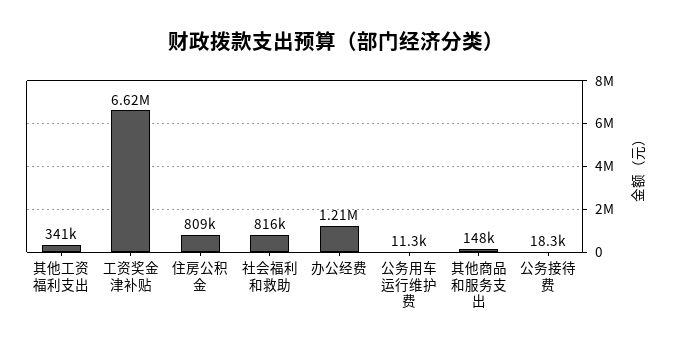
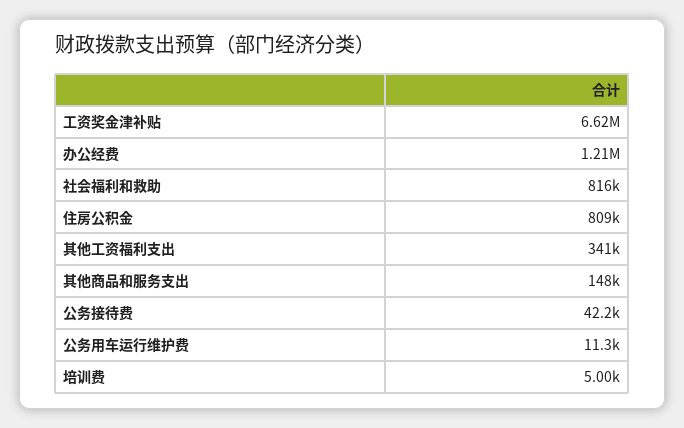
  {
    "其他工资福利支出": 341000,
    "工资奖金津补贴": 6620000,
    "住房公积金": 809000,
    "社会福利和救助": 816000,
    "办公经费": 1210000,
    "公务用车运行维护费": 11300,
    "其他商品和服务支出": 148000,
-   "公务接待费": 18300
+   "公务接待费": 42200,
+   "培训费": 5000
  }

